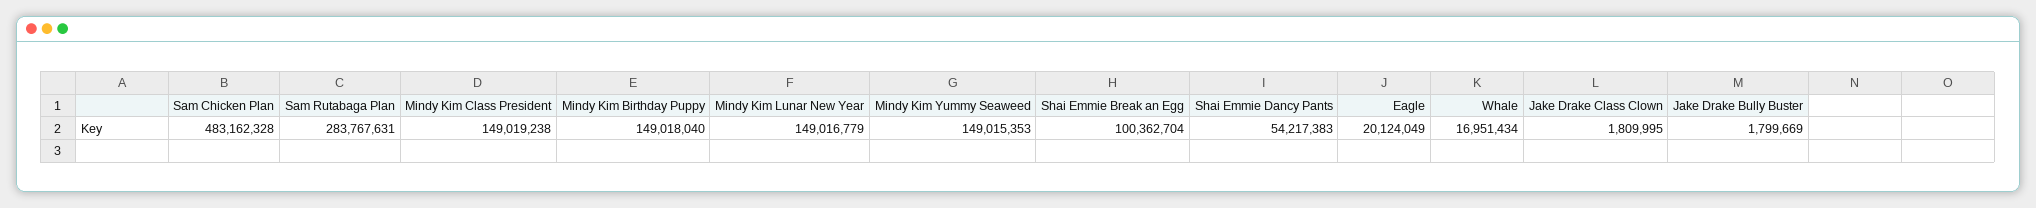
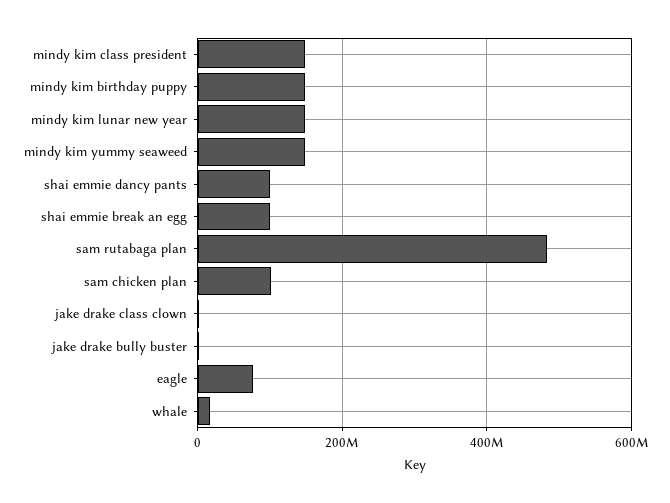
  {
-   "Sam Chicken Plan": 483162328,
+   "Sam Chicken Plan": 100000000,
-   "Sam Rutabaga Plan": 283767631,
+   "Sam Rutabaga Plan": 480000000,
    "Mindy Kim Class President": 149019238,
    "Mindy Kim Birthday Puppy": 149018040,
    "Mindy Kim Lunar New Year": 149016779,
    "Mindy Kim Yummy Seaweed": 149015353,
    "Shai Emmie Break an Egg": 100362704,
-   "Shai Emmie Dancy Pants": 54217383,
+   "Shai Emmie Dancy Pants": 100000000,
-   "Eagle": 20124049,
+   "Eagle": 80000000,
    "Whale": 16951434,
    "Jake Drake Class Clown": 1809995,
    "Jake Drake Bully Buster": 1799669
  }

